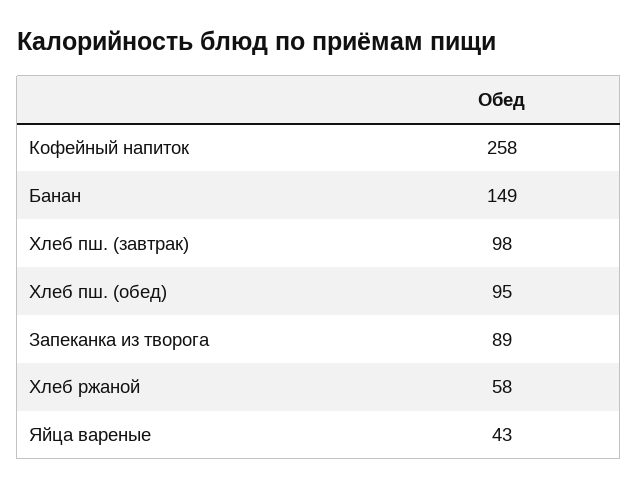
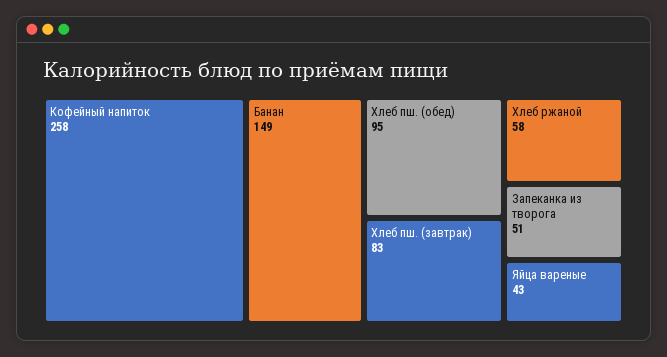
  {
    "Кофейный напиток": 258,
    "Банан": 149,
-   "Хлеб пш. (завтрак)": 98,
+   "Хлеб пш. (завтрак)": 83,
    "Хлеб пш. (обед)": 95,
-   "Запеканка из творога": 89,
+   "Запеканка из творога": 51,
    "Хлеб ржаной": 58,
    "Яйца вареные": 43
  }

